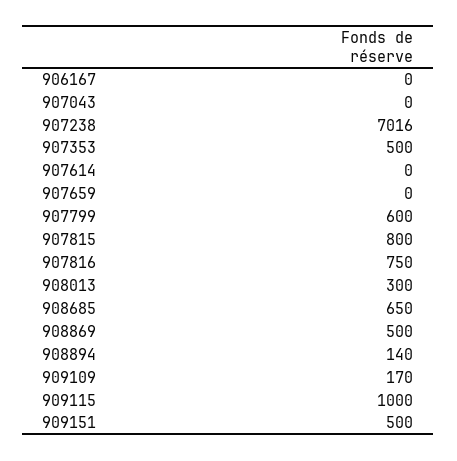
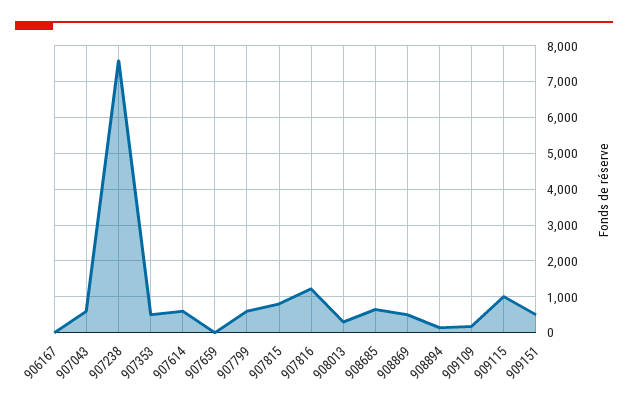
  {
    "906167": 0,
-   "907043": 0,
+   "907043": 600,
-   "907238": 7016,
+   "907238": 7600,
    "907353": 500,
-   "907614": 0,
+   "907614": 600,
    "907659": 0,
    "907799": 600,
    "907815": 800,
-   "907816": 750,
+   "907816": 1200,
    "908013": 300,
    "908685": 650,
    "908869": 500,
    "908894": 140,
    "909109": 170,
    "909115": 1000,
    "909151": 500
  }

